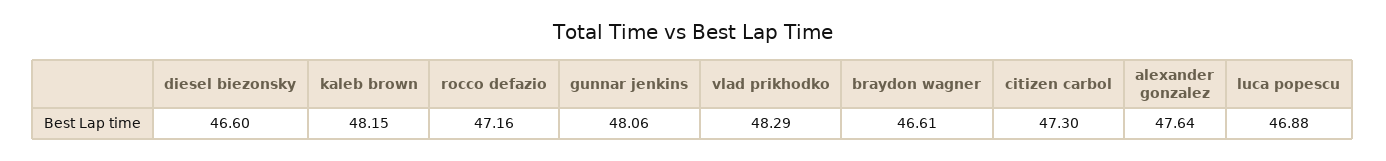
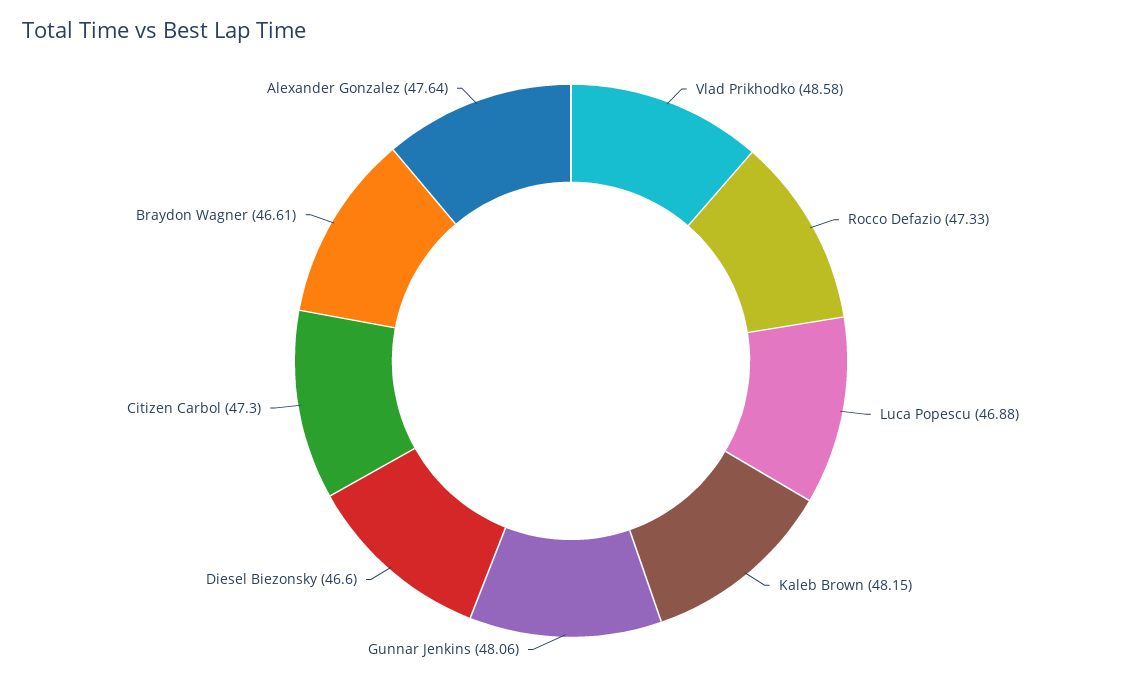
  {
    "diesel biezonsky": 46.6,
    "kaleb brown": 48.15,
-   "rocco defazio": 47.16,
+   "rocco defazio": 47.33,
    "gunnar jenkins": 48.06,
-   "vlad prikhodko": 48.29,
+   "vlad prikhodko": 48.58,
    "braydon wagner": 46.61,
    "citizen carbol": 47.3,
    "alexander gonzalez": 47.64,
    "luca popescu": 46.88
  }

